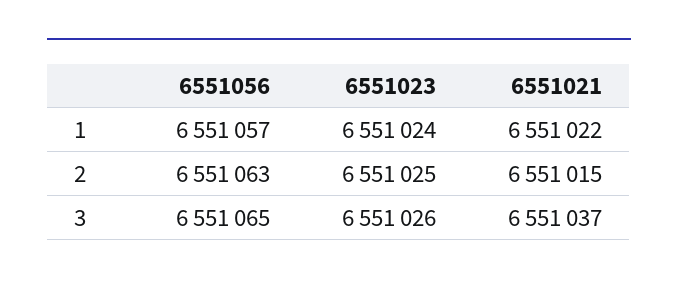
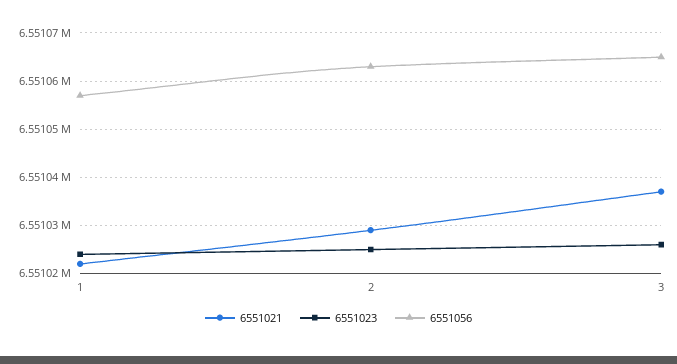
  {
    "6551056": {
      "1": 6551057,
      "2": 6551063,
      "3": 6551065
    },
    "6551023": {
      "1": 6551024,
      "2": 6551025,
      "3": 6551026
    },
    "6551021": {
      "1": 6551022,
-     "2": 6551015,
+     "2": 6551030,
      "3": 6551037
    }
  }

